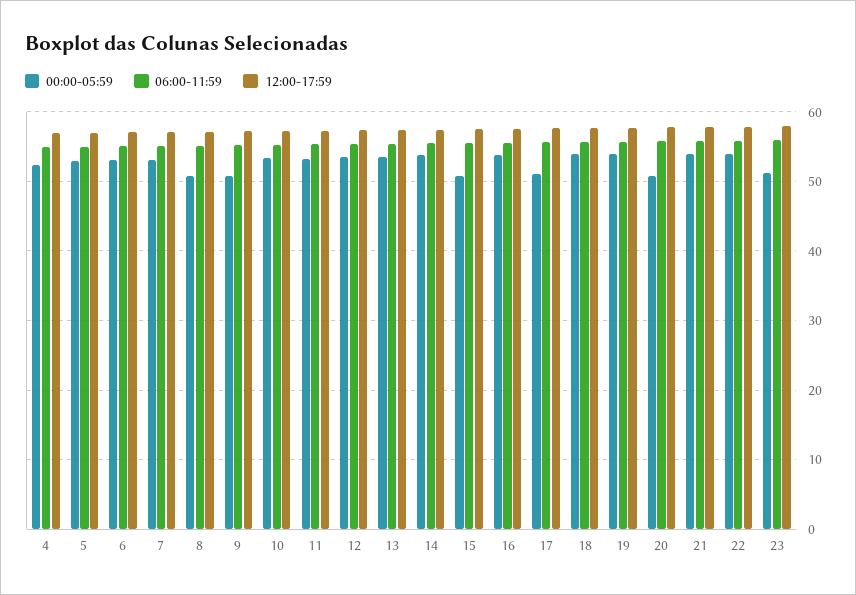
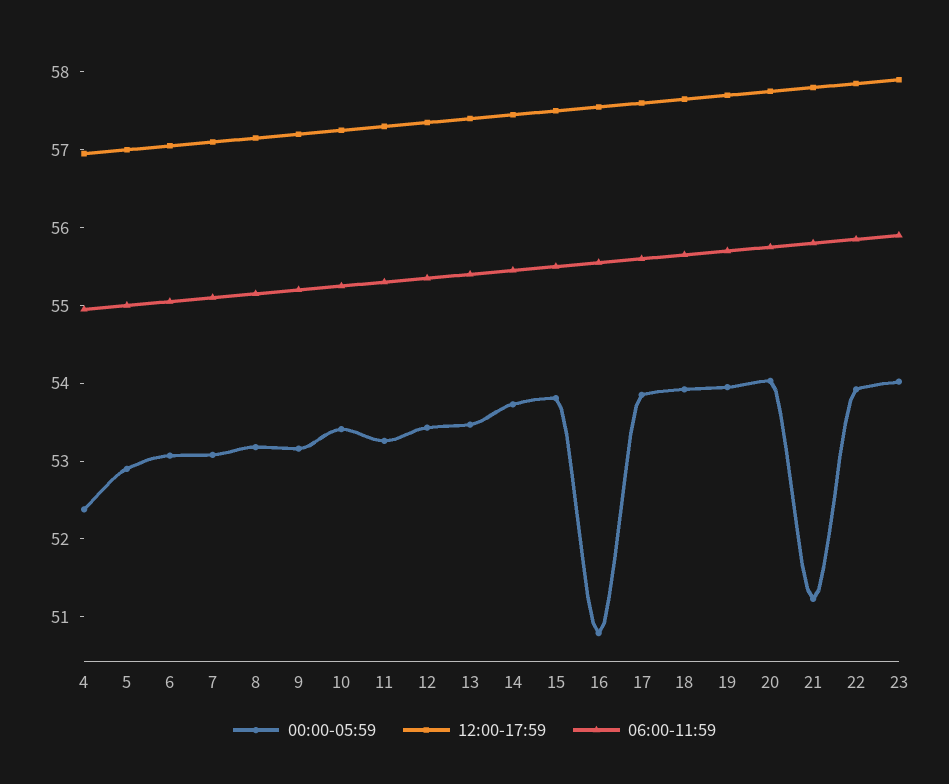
  {
    "00:00-05:59": {
      "4": 52.4,
      "5": 53,
      "6": 53,
      "7": 53,
-     "8": 51,
+     "8": 53.2,
-     "9": 51,
+     "9": 53.2,
      "10": 53.4,
      "11": 53.2,
      "12": 53.4,
      "13": 53.4,
      "14": 53.8,
-     "15": 51,
+     "15": 53.8,
-     "16": 54,
+     "16": 50.8,
-     "17": 51,
+     "17": 53.8,
      "18": 54,
      "19": 54,
-     "20": 51,
+     "20": 54,
-     "21": 54,
+     "21": 51.2,
      "22": 54,
-     "23": 51
+     "23": 54
    },
    "06:00-11:59": {
      "4": 55,
      "5": 55,
      "6": 55,
      "7": 55.2,
      "8": 55.2,
      "9": 55.2,
      "10": 55.2,
      "11": 55.4,
      "12": 55.4,
      "13": 55.4,
      "14": 55.4,
      "15": 55.6,
      "16": 55.6,
      "17": 55.6,
      "18": 55.6,
      "19": 55.8,
      "20": 55.8,
      "21": 55.8,
      "22": 55.8,
      "23": 56
    },
    "12:00-17:59": {
      "4": 57,
      "5": 57,
      "6": 57,
      "7": 57.2,
      "8": 57.2,
      "9": 57.2,
      "10": 57.2,
      "11": 57.4,
      "12": 57.4,
      "13": 57.4,
      "14": 57.4,
      "15": 57.6,
      "16": 57.6,
      "17": 57.6,
      "18": 57.6,
      "19": 57.8,
      "20": 57.8,
      "21": 57.8,
      "22": 57.8,
      "23": 58
    }
  }

